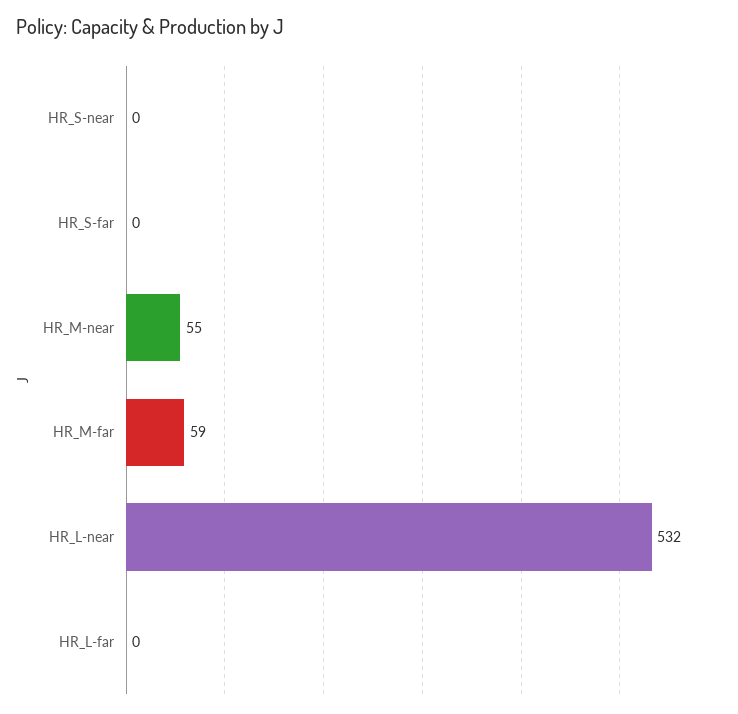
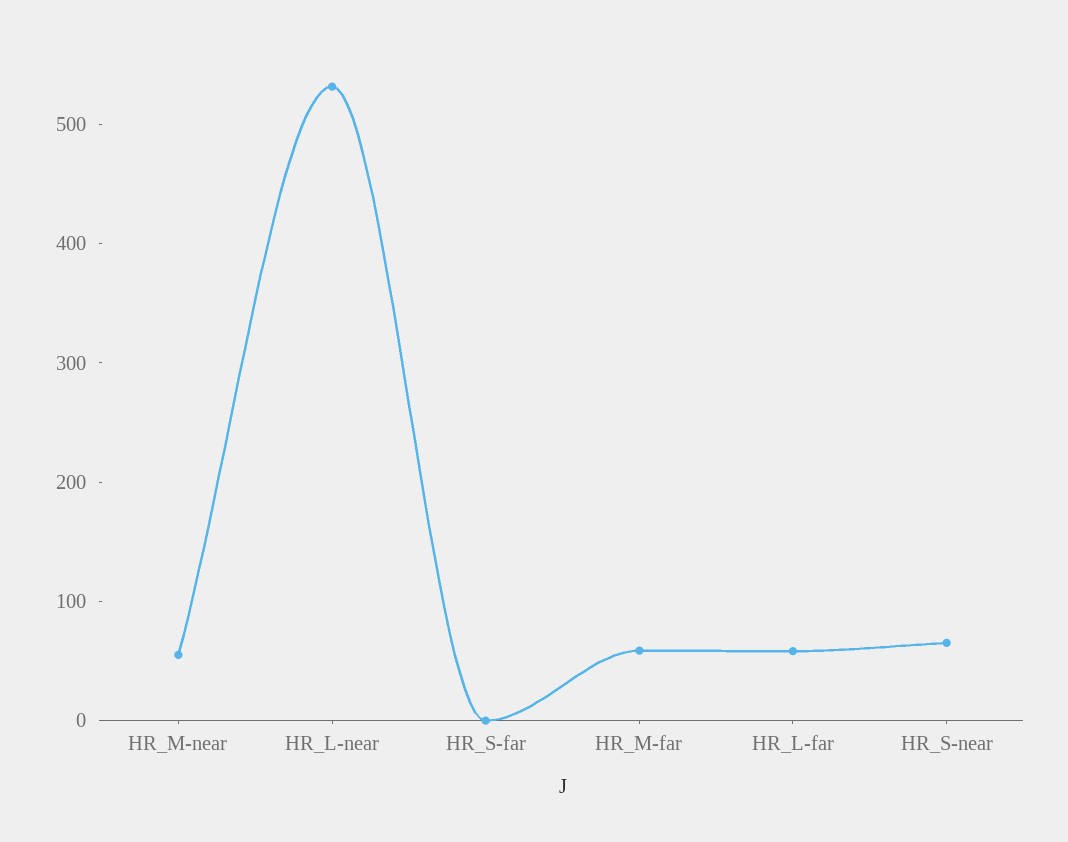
  {
-   "HR_S-near": 0,
+   "HR_S-near": 60,
    "HR_S-far": 0,
    "HR_M-near": 55,
    "HR_M-far": 59,
    "HR_L-near": 532,
-   "HR_L-far": 0
+   "HR_L-far": 60
  }

